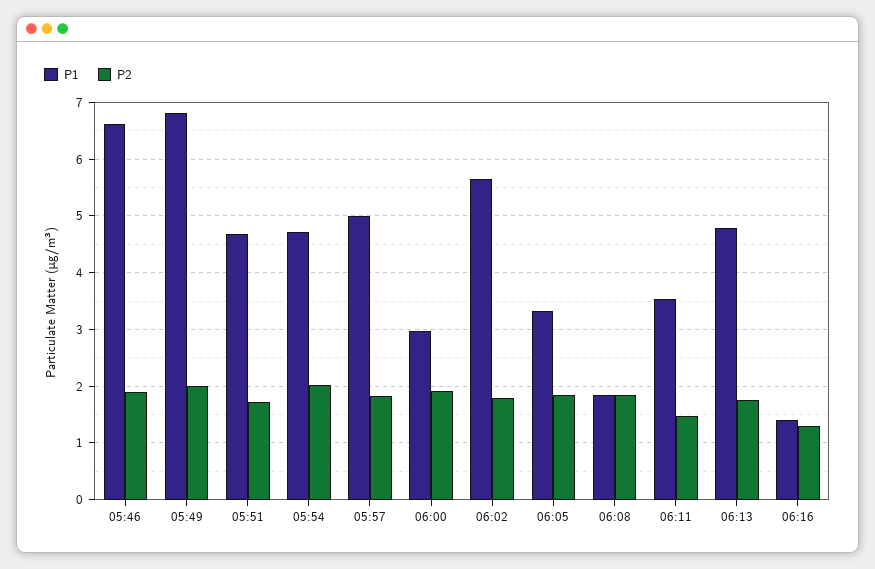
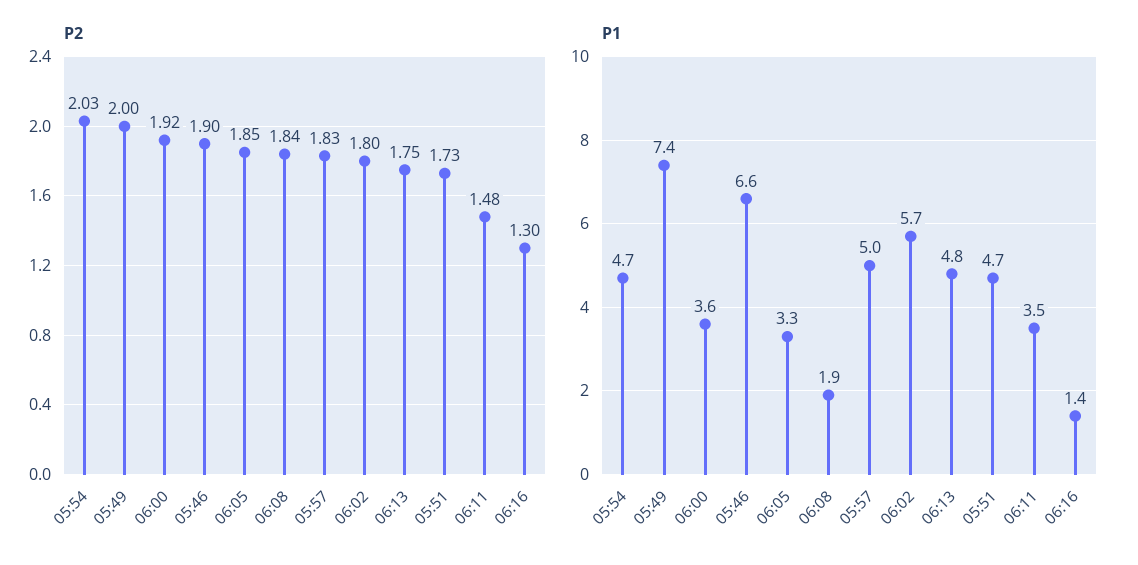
  {
    "P1": {
      "05:46": 6.6,
-     "05:49": 6.8,
+     "05:49": 7.4,
      "05:51": 4.7,
      "05:54": 4.7,
      "05:57": 5,
-     "06:00": 3,
+     "06:00": 3.6,
      "06:02": 5.7,
      "06:05": 3.3,
      "06:08": 1.9,
      "06:11": 3.5,
      "06:13": 4.8,
      "06:16": 1.4
    },
    "P2": {
      "05:46": 1.9,
      "05:49": 2,
      "05:51": 1.73,
      "05:54": 2.03,
      "05:57": 1.83,
      "06:00": 1.92,
      "06:02": 1.8,
      "06:05": 1.85,
      "06:08": 1.84,
      "06:11": 1.48,
      "06:13": 1.75,
      "06:16": 1.3
    }
  }

